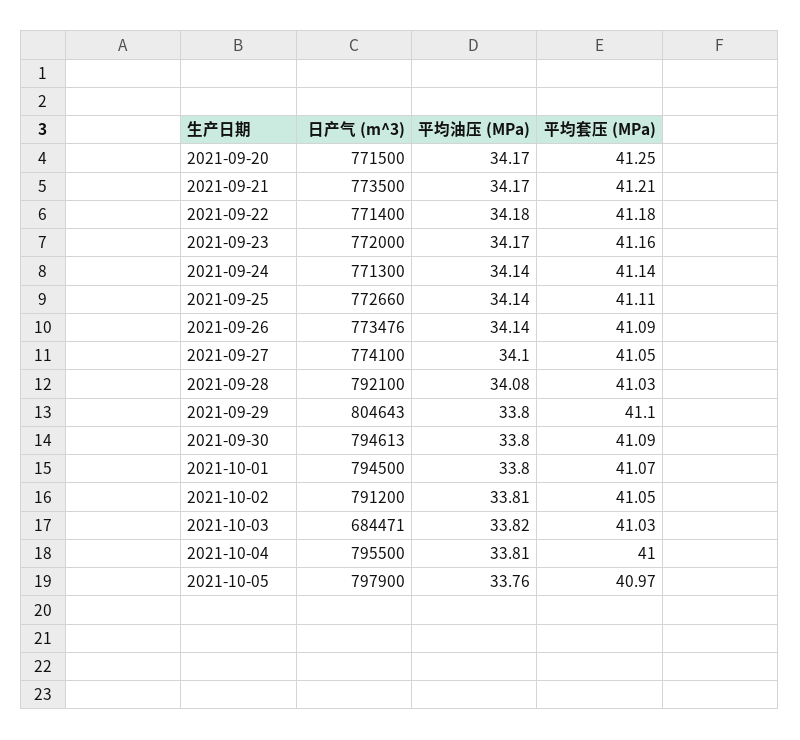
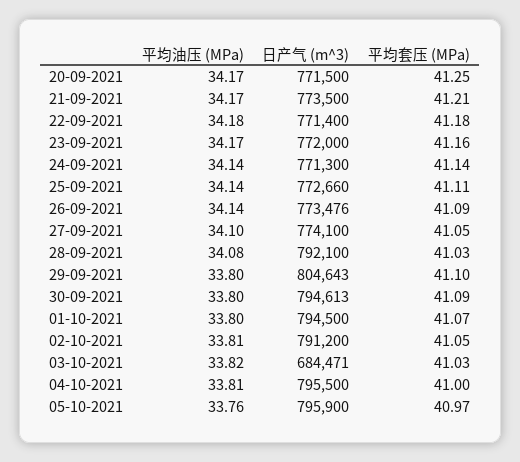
  {
    "日产气 (m^3)": {
      "2021-09-20": 771500,
      "2021-09-21": 773500,
      "2021-09-22": 771400,
      "2021-09-23": 772000,
      "2021-09-24": 771300,
      "2021-09-25": 772660,
      "2021-09-26": 773476,
      "2021-09-27": 774100,
      "2021-09-28": 792100,
      "2021-09-29": 804643,
      "2021-09-30": 794613,
      "2021-10-01": 794500,
      "2021-10-02": 791200,
      "2021-10-03": 684471,
      "2021-10-04": 795500,
-     "2021-10-05": 797900
+     "2021-10-05": 795900
    },
    "平均油压 (MPa)": {
      "2021-09-20": 34.17,
      "2021-09-21": 34.17,
      "2021-09-22": 34.18,
      "2021-09-23": 34.17,
      "2021-09-24": 34.14,
      "2021-09-25": 34.14,
      "2021-09-26": 34.14,
      "2021-09-27": 34.1,
      "2021-09-28": 34.08,
      "2021-09-29": 33.8,
      "2021-09-30": 33.8,
      "2021-10-01": 33.8,
      "2021-10-02": 33.81,
      "2021-10-03": 33.82,
      "2021-10-04": 33.81,
      "2021-10-05": 33.76
    },
    "平均套压 (MPa)": {
      "2021-09-20": 41.25,
      "2021-09-21": 41.21,
      "2021-09-22": 41.18,
      "2021-09-23": 41.16,
      "2021-09-24": 41.14,
      "2021-09-25": 41.11,
      "2021-09-26": 41.09,
      "2021-09-27": 41.05,
      "2021-09-28": 41.03,
      "2021-09-29": 41.1,
      "2021-09-30": 41.09,
      "2021-10-01": 41.07,
      "2021-10-02": 41.05,
      "2021-10-03": 41.03,
      "2021-10-04": 41,
      "2021-10-05": 40.97
    }
  }

